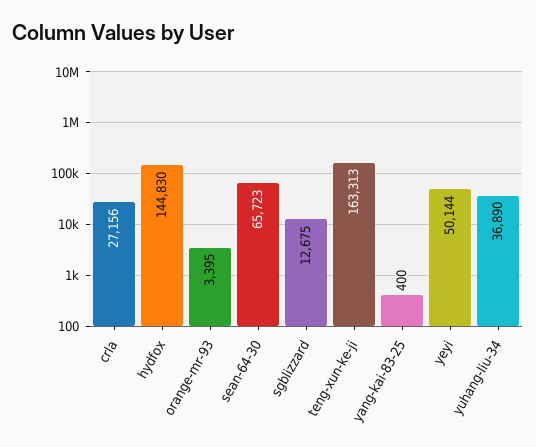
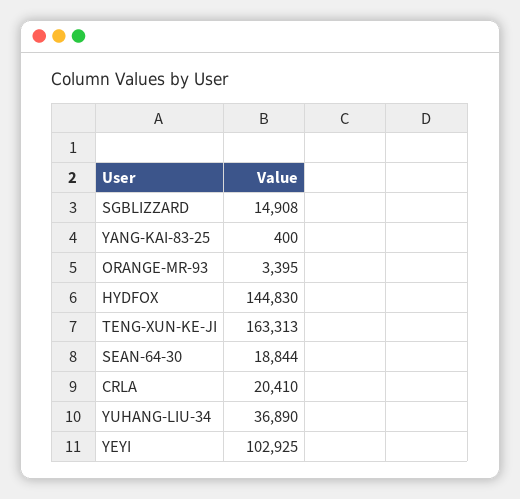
  {
-   "crla": 27156,
+   "crla": 20410,
    "hydfox": 144830,
    "orange-mr-93": 3395,
-   "sean-64-30": 65723,
+   "sean-64-30": 18844,
-   "sgblizzard": 12675,
+   "sgblizzard": 14908,
    "teng-xun-ke-ji": 163313,
    "yang-kai-83-25": 400,
-   "yeyi": 50144,
+   "yeyi": 102925,
    "yuhang-liu-34": 36890
  }

